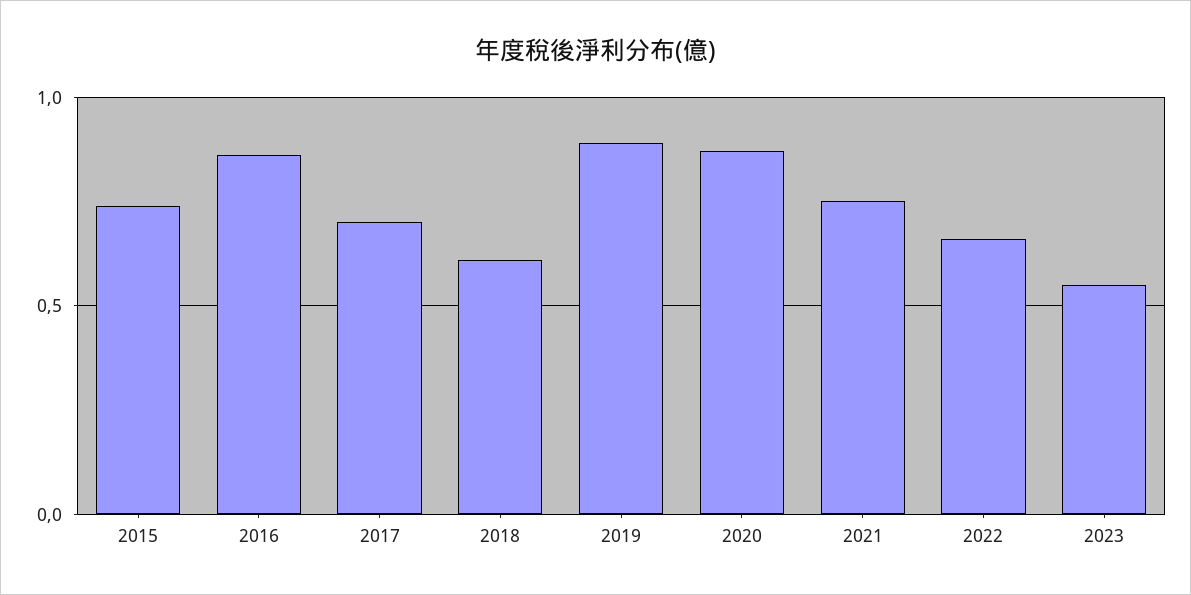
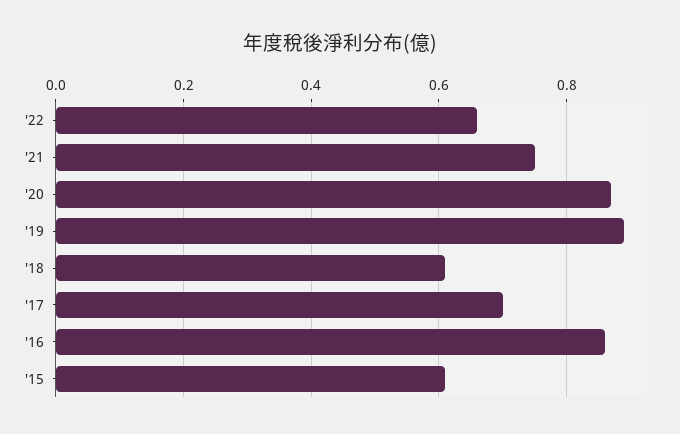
  {
-   "2015": 0.75,
+   "2015": 0.6,
    "2016": 0.85,
    "2017": 0.7,
    "2018": 0.6,
    "2019": 0.9,
    "2020": 0.85,
    "2021": 0.75,
-   "2022": 0.65,
+   "2022": 0.65
-   "2023": 0.55
  }

